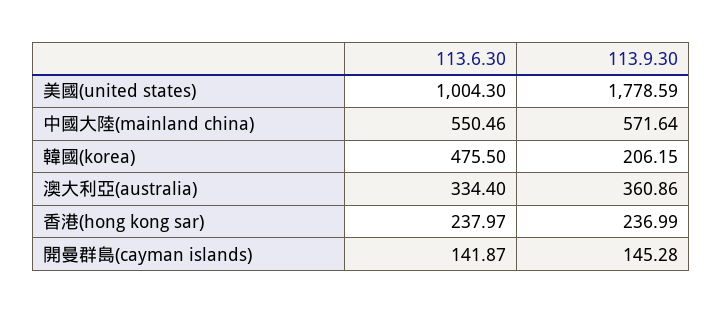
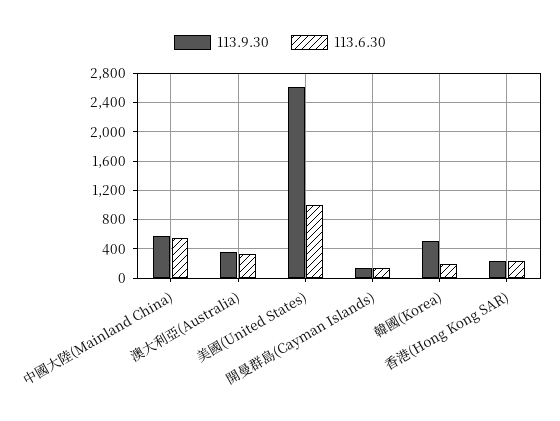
  {
    "113.6.30": {
      "美國(united states)": 1004.3,
      "中國大陸(mainland china)": 550.46,
-     "韓國(korea)": 475.5,
+     "韓國(korea)": 200,
      "澳大利亞(australia)": 334.4,
      "香港(hong kong sar)": 237.97,
      "開曼群島(cayman islands)": 141.87
    },
    "113.9.30": {
-     "美國(united states)": 1778.59,
+     "美國(united states)": 2600,
      "中國大陸(mainland china)": 571.64,
-     "韓國(korea)": 206.15,
+     "韓國(korea)": 500,
      "澳大利亞(australia)": 360.86,
      "香港(hong kong sar)": 236.99,
      "開曼群島(cayman islands)": 145.28
    }
  }

